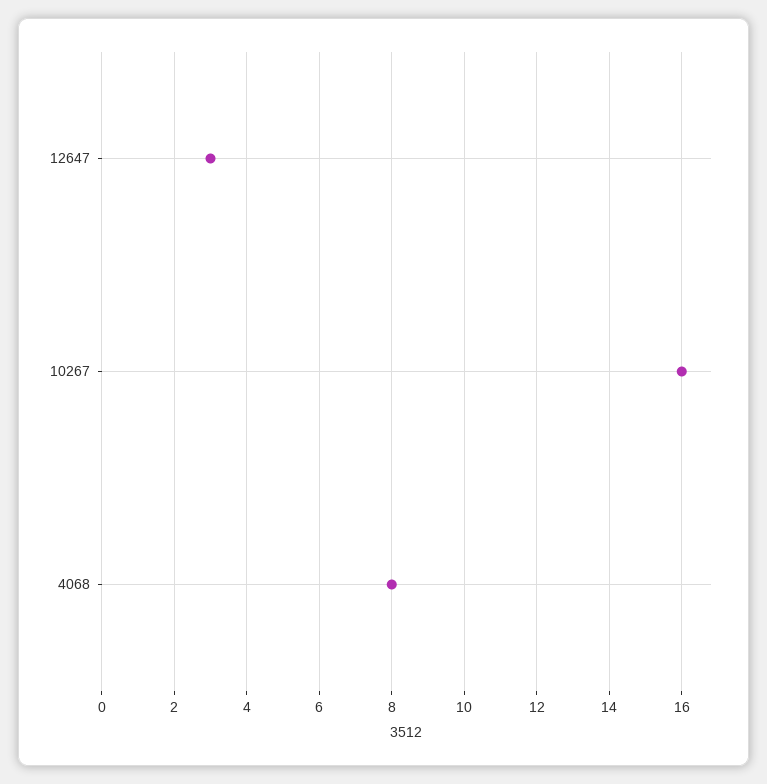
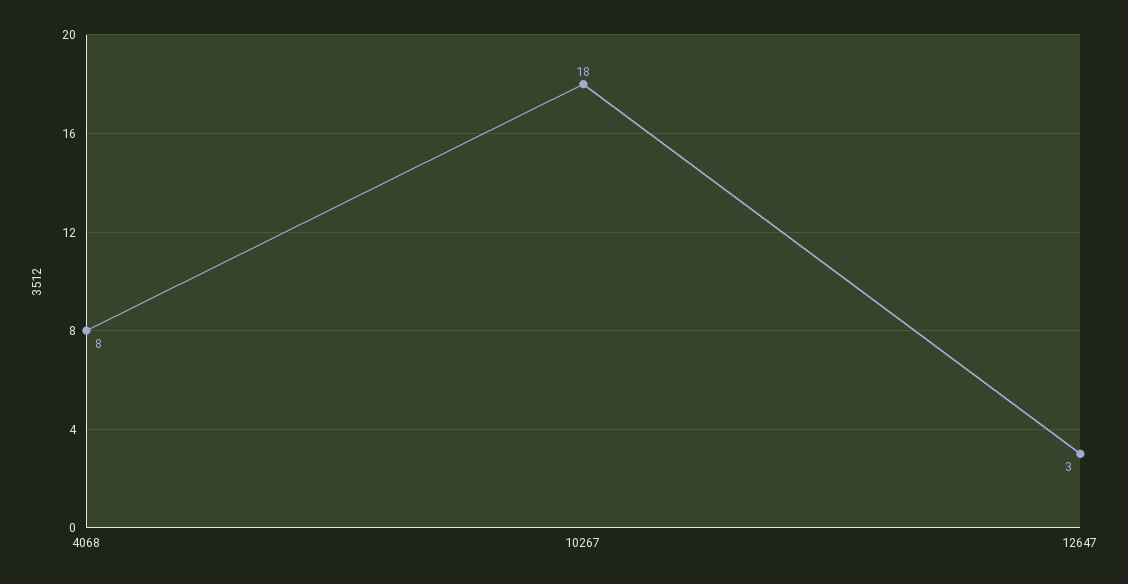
  {
    "12647": 3,
-   "10267": 16,
+   "10267": 18,
    "4068": 8
  }

